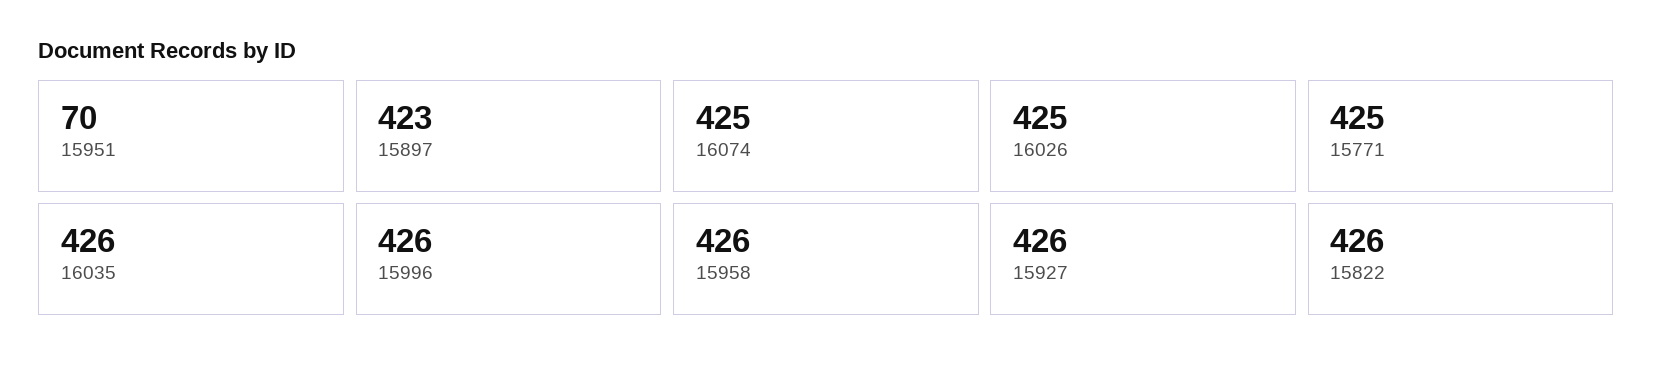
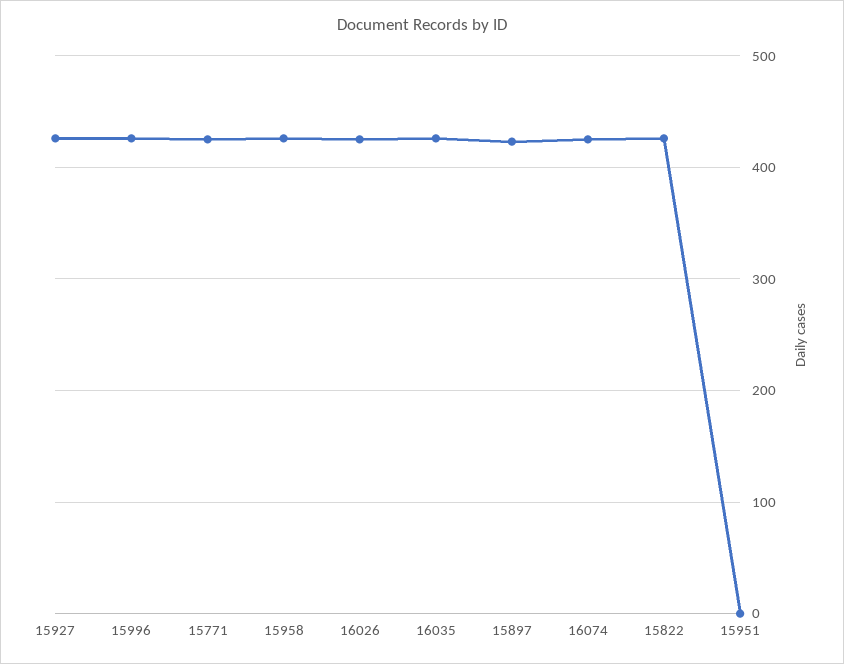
  {
-   "15951": 70,
+   "15951": 0,
    "15897": 423,
    "16074": 425,
    "16026": 425,
    "15771": 425,
    "16035": 426,
    "15996": 426,
    "15958": 426,
    "15927": 426,
    "15822": 426
  }

